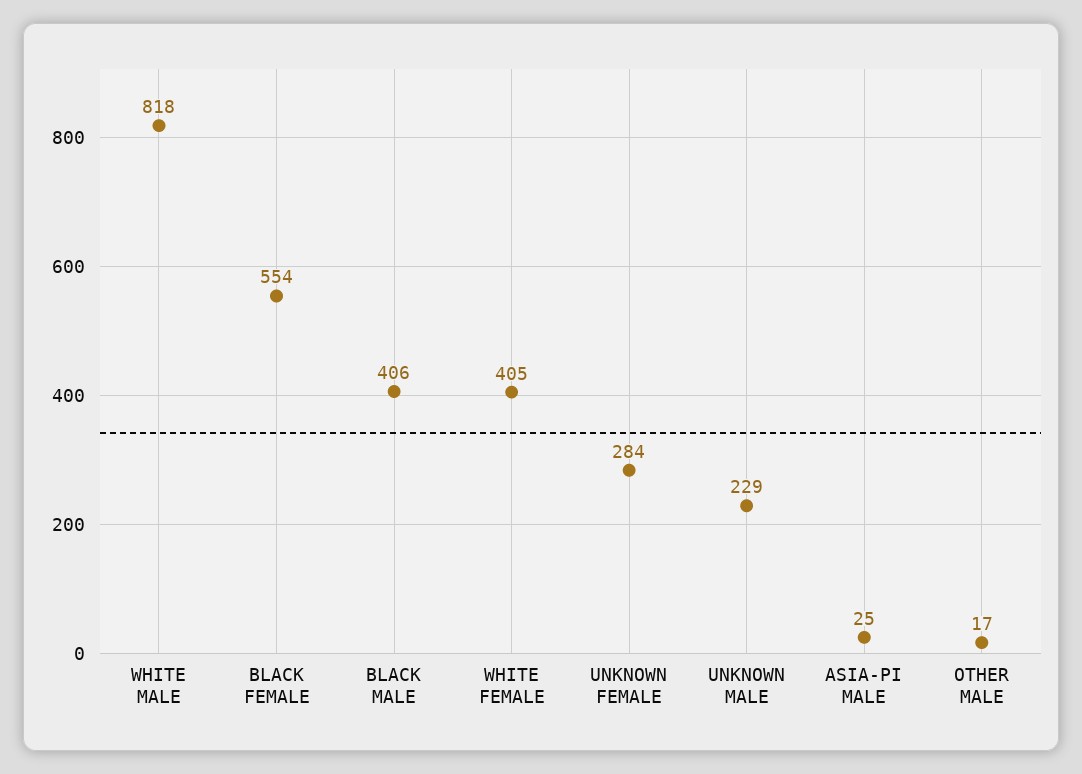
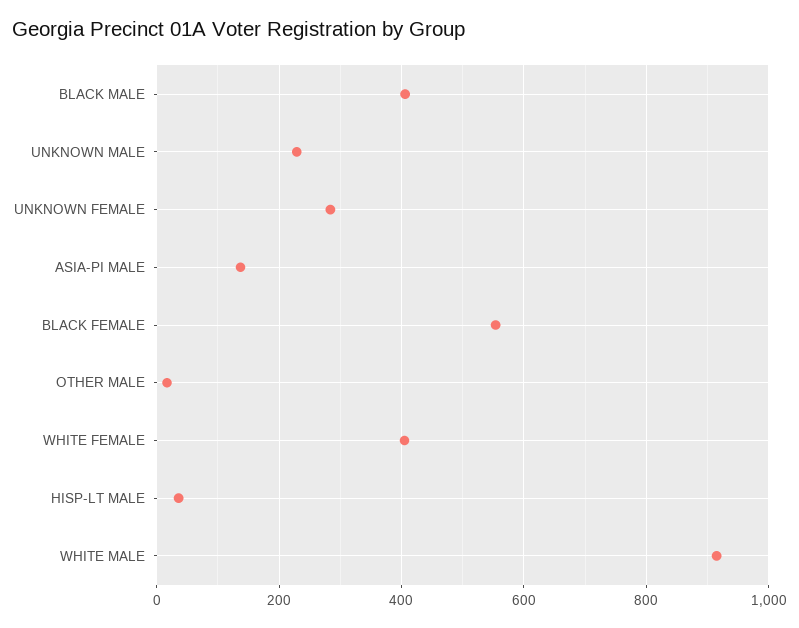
  {
-   "WHITE MALE": 818,
+   "WHITE MALE": 920,
    "BLACK FEMALE": 554,
    "BLACK MALE": 406,
    "WHITE FEMALE": 405,
    "UNKNOWN FEMALE": 284,
    "UNKNOWN MALE": 229,
-   "ASIA-PI MALE": 25,
+   "ASIA-PI MALE": 140,
-   "OTHER MALE": 17
+   "OTHER MALE": 17,
+   "HISP-LT MALE": 40
  }

